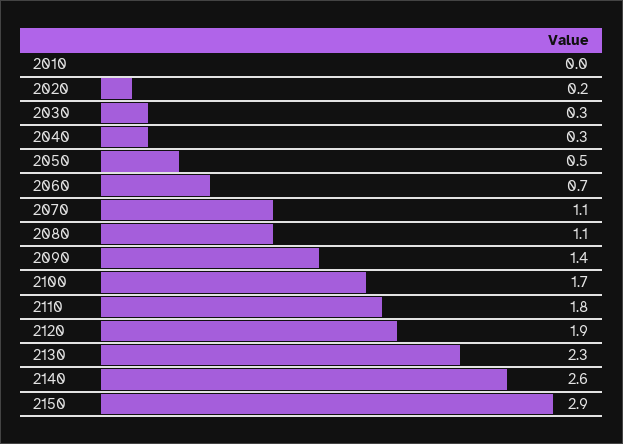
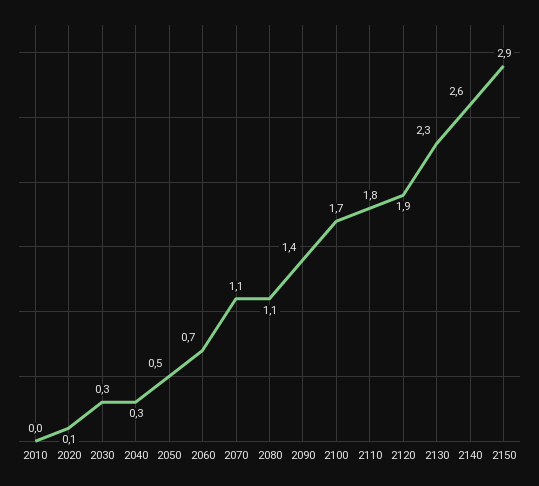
  {
    "2010": 0,
-   "2020": 0.2,
+   "2020": 0.1,
    "2030": 0.3,
    "2040": 0.3,
    "2050": 0.5,
    "2060": 0.7,
    "2070": 1.1,
    "2080": 1.1,
    "2090": 1.4,
    "2100": 1.7,
    "2110": 1.8,
    "2120": 1.9,
    "2130": 2.3,
    "2140": 2.6,
    "2150": 2.9
  }

